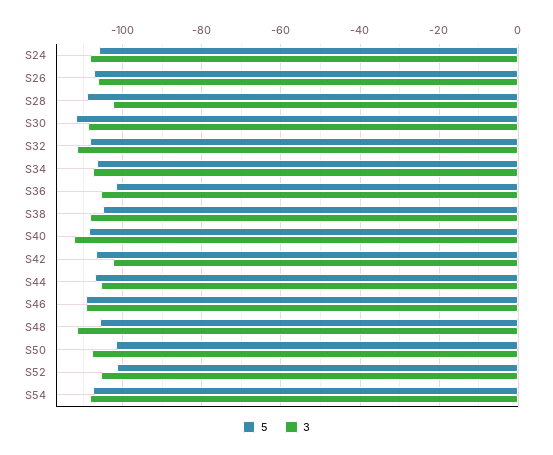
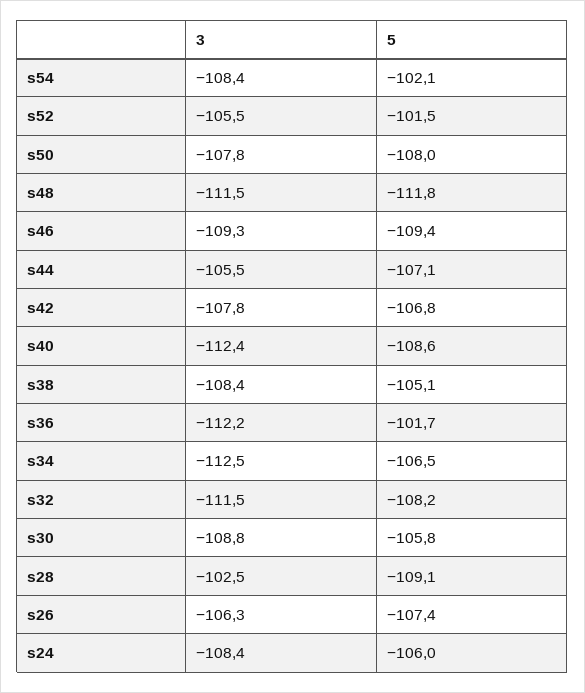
  {
    "5": {
      "S24": -106,
      "S26": -107.4,
      "S28": -109.1,
-     "S30": -112,
+     "S30": -105.8,
      "S32": -108.2,
      "S34": -106.5,
      "S36": -101.7,
      "S38": -105.1,
      "S40": -108.6,
      "S42": -106.8,
      "S44": -107.1,
      "S46": -109.4,
-     "S48": -106,
+     "S48": -111.8,
-     "S50": -102,
+     "S50": -108,
      "S52": -101.5,
-     "S54": -108
+     "S54": -102.1
    },
    "3": {
      "S24": -108.4,
      "S26": -106.3,
      "S28": -102.5,
      "S30": -108.8,
      "S32": -111.5,
-     "S34": -108,
+     "S34": -112.5,
-     "S36": -106,
+     "S36": -112.2,
      "S38": -108.4,
      "S40": -112.4,
-     "S42": -102,
+     "S42": -107.8,
      "S44": -105.5,
      "S46": -109.3,
      "S48": -111.5,
      "S50": -107.8,
      "S52": -105.5,
      "S54": -108.4
    }
  }

